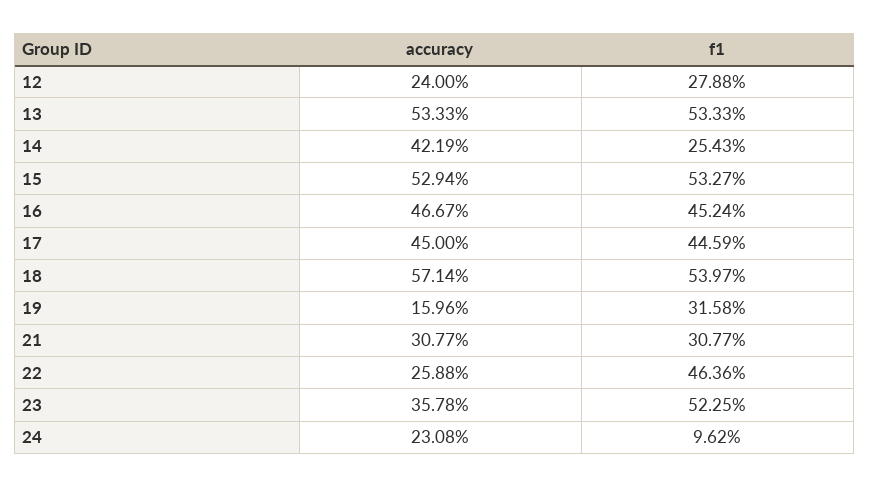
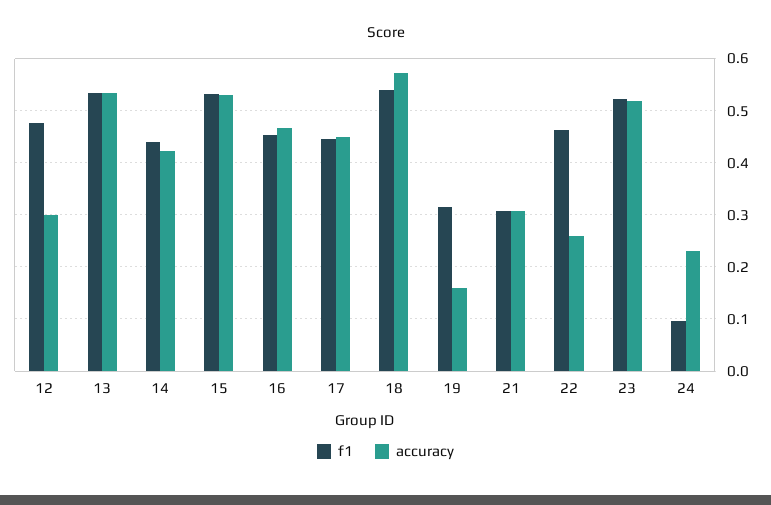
  {
    "accuracy": {
-     "12": 0.24,
+     "12": 0.3,
      "13": 0.5333,
      "14": 0.4219,
      "15": 0.5294,
      "16": 0.4667,
      "17": 0.45,
      "18": 0.5714,
      "19": 0.1596,
      "21": 0.3077,
      "22": 0.2588,
-     "23": 0.3578,
+     "23": 0.52,
      "24": 0.2308
    },
    "f1": {
-     "12": 0.2788,
+     "12": 0.48,
      "13": 0.5333,
-     "14": 0.2543,
+     "14": 0.44,
      "15": 0.5327,
      "16": 0.4524,
      "17": 0.4459,
      "18": 0.5397,
      "19": 0.3158,
      "21": 0.3077,
      "22": 0.4636,
      "23": 0.5225,
      "24": 0.0962
    }
  }

